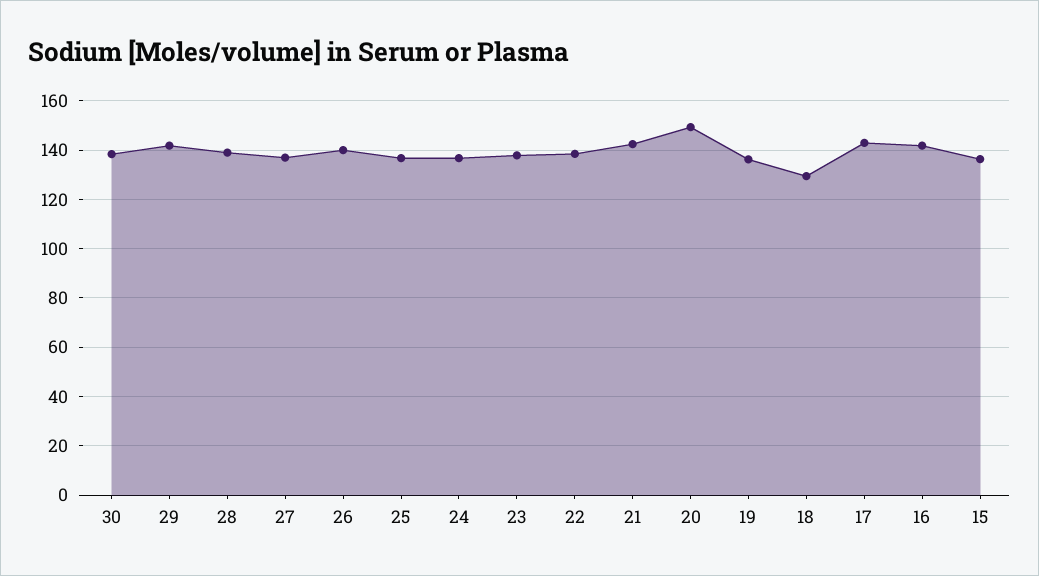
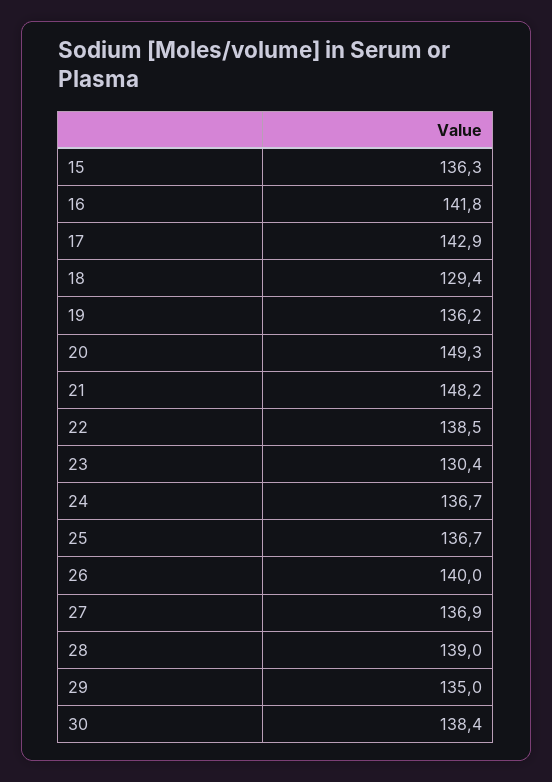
  {
    "30": 138.4,
-   "29": 142.5,
+   "29": 135,
    "28": 139,
    "27": 136.9,
    "26": 140,
    "25": 136.7,
    "24": 136.7,
-   "23": 137.5,
+   "23": 130.4,
    "22": 138.5,
-   "21": 142.5,
+   "21": 148.2,
    "20": 149.3,
    "19": 136.2,
    "18": 129.4,
    "17": 142.9,
    "16": 141.8,
    "15": 136.3
  }

